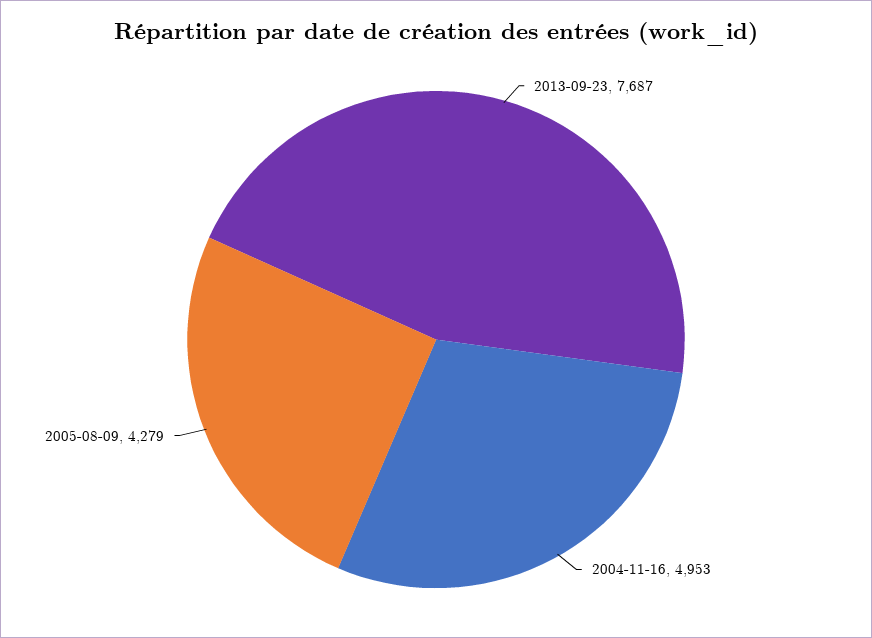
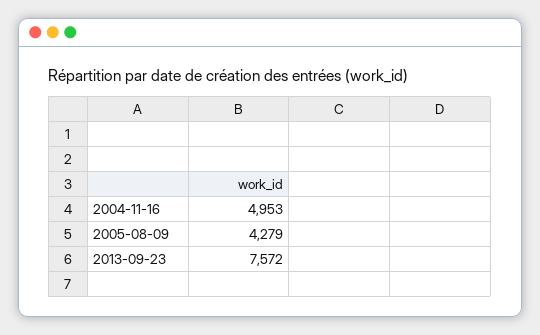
  {
-   "2013-09-23": 7687,
+   "2013-09-23": 7572,
    "2004-11-16": 4953,
    "2005-08-09": 4279
  }

